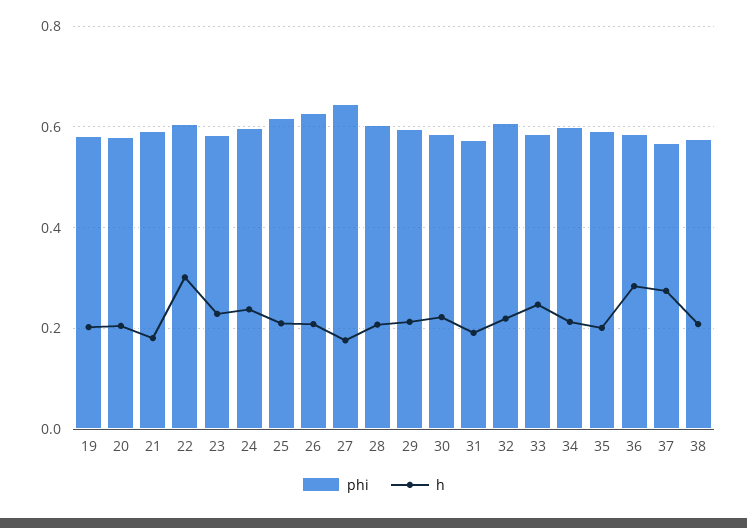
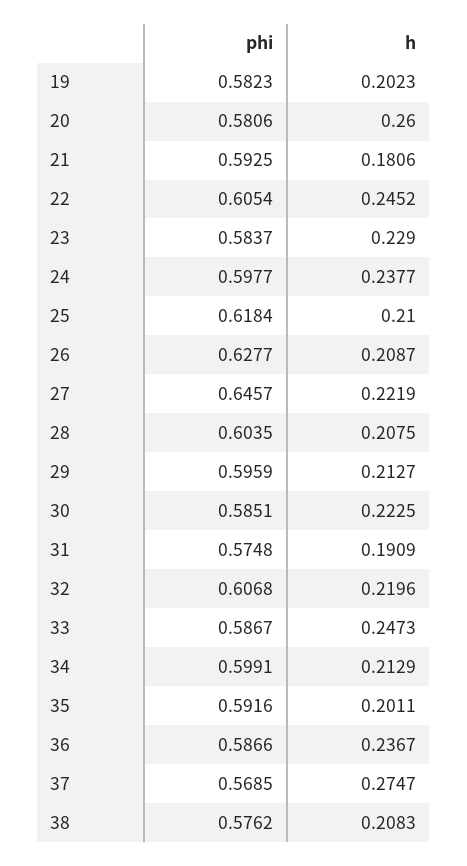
  {
    "phi": {
      "19": 0.5823,
      "20": 0.5806,
      "21": 0.5925,
      "22": 0.6054,
      "23": 0.5837,
      "24": 0.5977,
      "25": 0.6184,
      "26": 0.6277,
      "27": 0.6457,
      "28": 0.6035,
      "29": 0.5959,
      "30": 0.5851,
      "31": 0.5748,
      "32": 0.6068,
      "33": 0.5867,
      "34": 0.5991,
      "35": 0.5916,
      "36": 0.5866,
      "37": 0.5685,
      "38": 0.5762
    },
    "h": {
      "19": 0.2023,
-     "20": 0.2,
+     "20": 0.26,
      "21": 0.1806,
-     "22": 0.3,
+     "22": 0.2452,
      "23": 0.229,
      "24": 0.2377,
      "25": 0.21,
      "26": 0.2087,
-     "27": 0.18,
+     "27": 0.2219,
      "28": 0.2075,
      "29": 0.2127,
      "30": 0.2225,
      "31": 0.1909,
      "32": 0.2196,
      "33": 0.2473,
      "34": 0.2129,
      "35": 0.2011,
-     "36": 0.28,
+     "36": 0.2367,
      "37": 0.2747,
      "38": 0.2083
    }
  }

